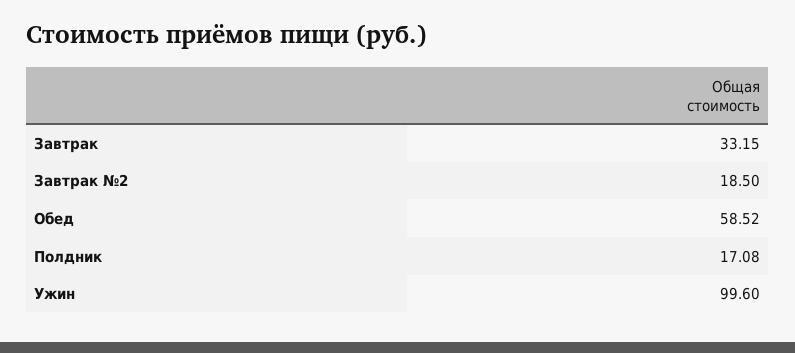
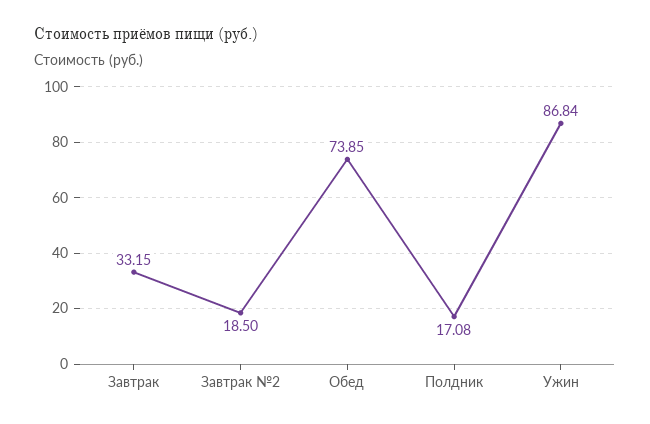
  {
    "Завтрак": 33.15,
    "Завтрак №2": 18.5,
-   "Обед": 58.52,
+   "Обед": 73.85,
    "Полдник": 17.08,
-   "Ужин": 99.6
+   "Ужин": 86.84
  }

